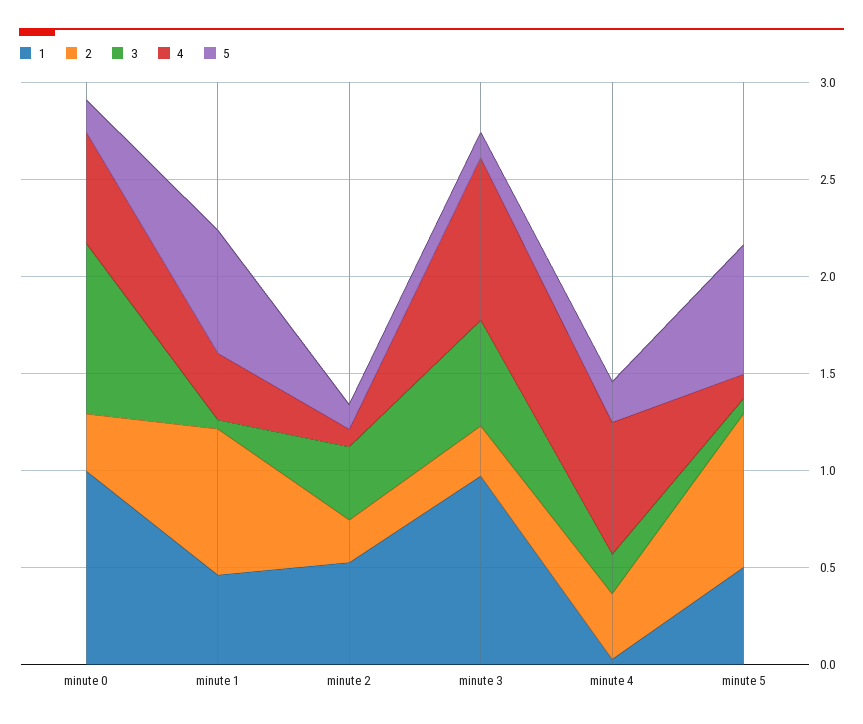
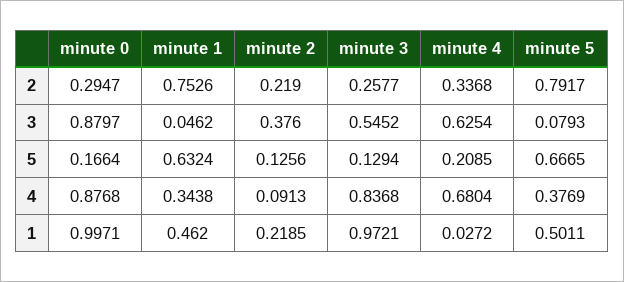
  {
    "1": {
      "minute 0": 0.9971,
      "minute 1": 0.462,
-     "minute 2": 0.5,
+     "minute 2": 0.2185,
      "minute 3": 0.9721,
      "minute 4": 0.0272,
      "minute 5": 0.5011
    },
    "2": {
      "minute 0": 0.2947,
      "minute 1": 0.7526,
      "minute 2": 0.219,
      "minute 3": 0.2577,
      "minute 4": 0.3368,
      "minute 5": 0.7917
    },
    "3": {
      "minute 0": 0.8797,
      "minute 1": 0.0462,
      "minute 2": 0.376,
      "minute 3": 0.5452,
-     "minute 4": 0.2,
+     "minute 4": 0.6254,
      "minute 5": 0.0793
    },
    "4": {
-     "minute 0": 0.6,
+     "minute 0": 0.8768,
      "minute 1": 0.3438,
      "minute 2": 0.0913,
      "minute 3": 0.8368,
      "minute 4": 0.6804,
-     "minute 5": 0.1
+     "minute 5": 0.3769
    },
    "5": {
      "minute 0": 0.1664,
      "minute 1": 0.6324,
      "minute 2": 0.1256,
      "minute 3": 0.1294,
      "minute 4": 0.2085,
      "minute 5": 0.6665
    }
  }

